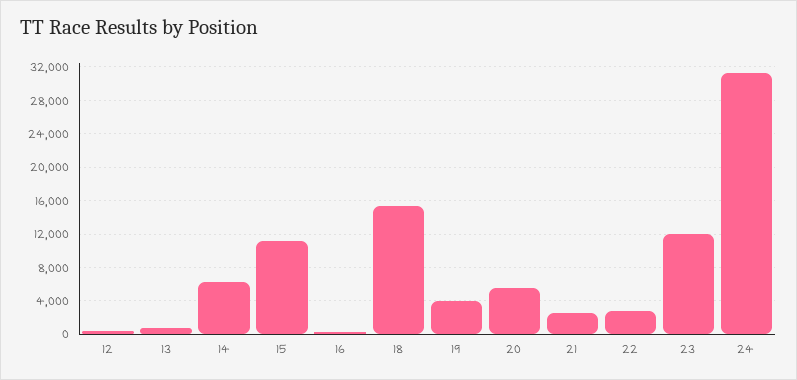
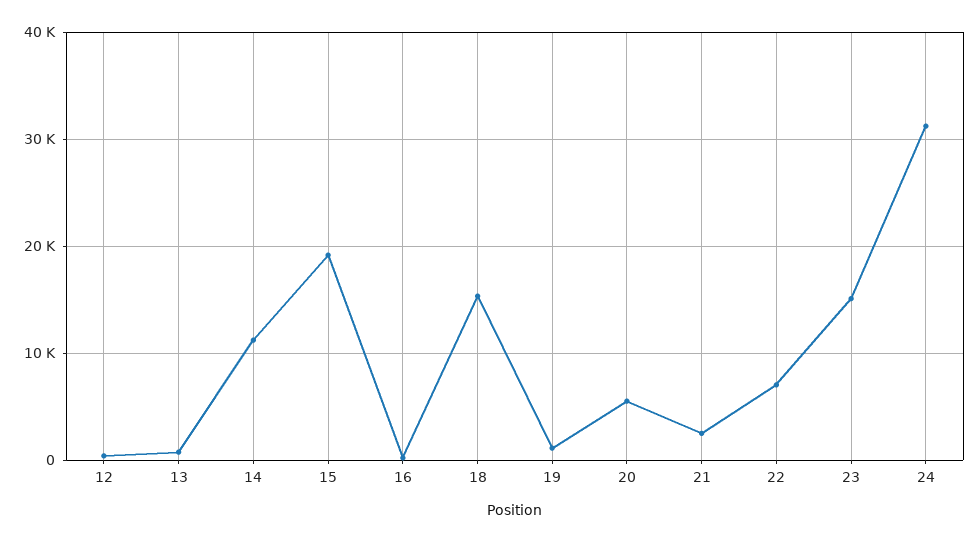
  {
    "12": 0,
    "13": 1000,
-   "14": 6000,
+   "14": 11000,
-   "15": 11000,
+   "15": 19000,
    "16": 0,
    "18": 15000,
-   "19": 4000,
+   "19": 1000,
    "20": 6000,
    "21": 3000,
-   "22": 3000,
+   "22": 7000,
-   "23": 12000,
+   "23": 15000,
    "24": 31000
  }

